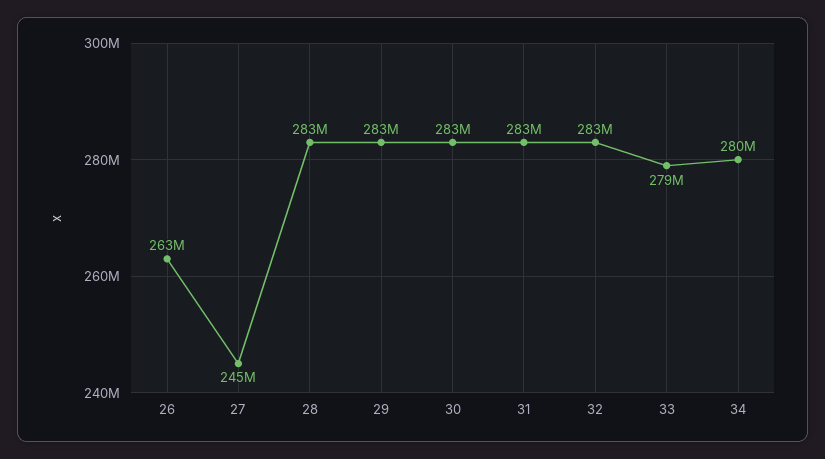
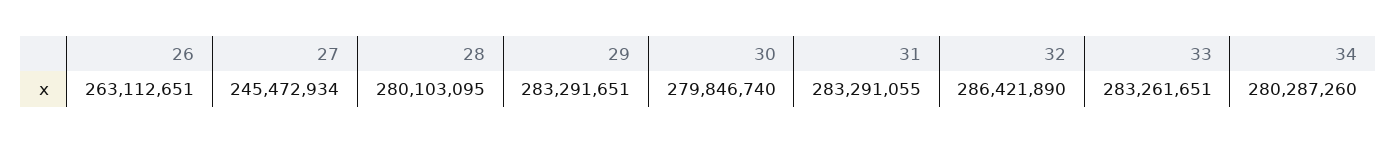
  {
    "26": 263112651,
    "27": 245472934,
-   "28": 283000000,
+   "28": 280103095,
    "29": 283291651,
-   "30": 283000000,
+   "30": 279846740,
    "31": 283291055,
-   "32": 283000000,
+   "32": 286421890,
-   "33": 279000000,
+   "33": 283261651,
    "34": 280287260
  }

